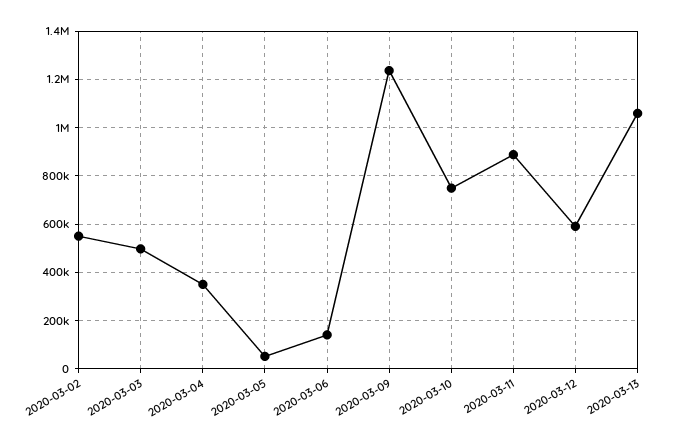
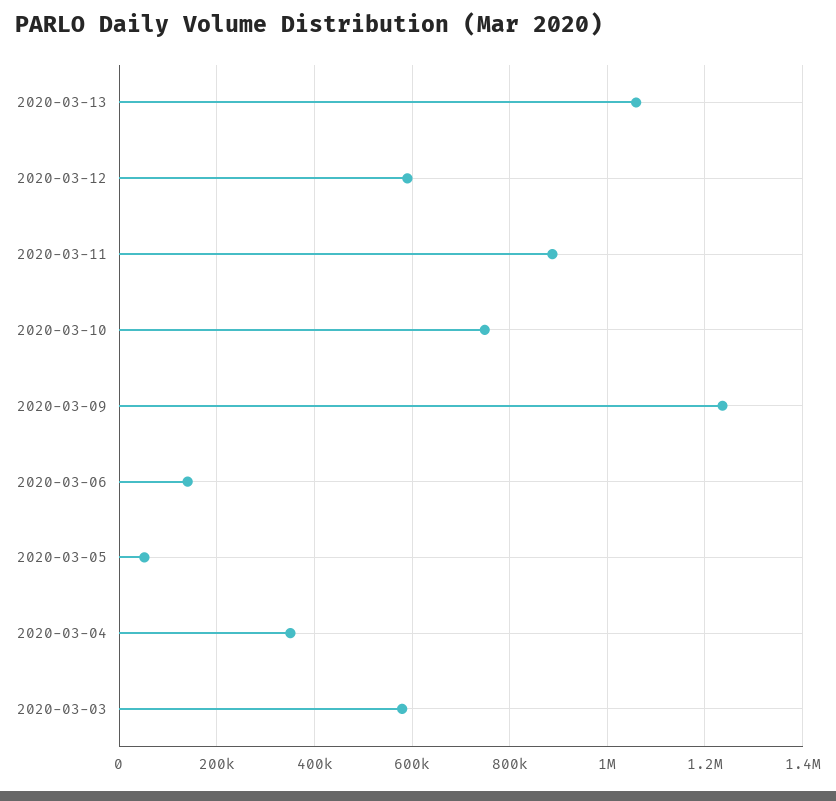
  {
-   "2020-03-02": 550000,
-   "2020-03-03": 500000,
+   "2020-03-03": 580000,
    "2020-03-04": 360000,
    "2020-03-05": 60000,
    "2020-03-06": 140000,
    "2020-03-09": 1240000,
    "2020-03-10": 740000,
    "2020-03-11": 880000,
    "2020-03-12": 600000,
    "2020-03-13": 1060000
  }

